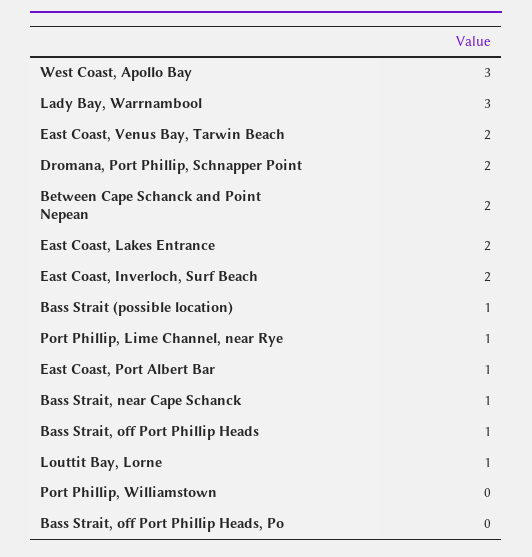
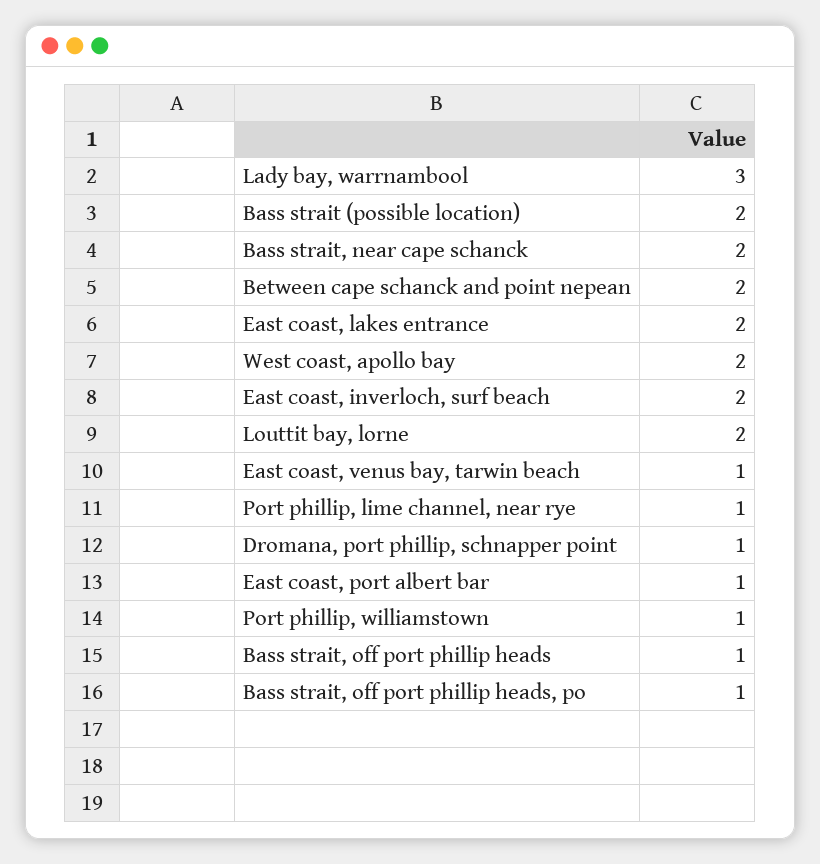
  {
-   "West Coast, Apollo Bay": 3,
+   "West Coast, Apollo Bay": 2,
    "Lady Bay, Warrnambool": 3,
-   "East Coast, Venus Bay, Tarwin Beach": 2,
+   "East Coast, Venus Bay, Tarwin Beach": 1,
-   "Dromana, Port Phillip, Schnapper Point": 2,
+   "Dromana, Port Phillip, Schnapper Point": 1,
    "Between Cape Schanck and Point Nepean": 2,
    "East Coast, Lakes Entrance": 2,
    "East Coast, Inverloch, Surf Beach": 2,
-   "Bass Strait (possible location)": 1,
+   "Bass Strait (possible location)": 2,
    "Port Phillip, Lime Channel, near Rye": 1,
    "East Coast, Port Albert Bar": 1,
-   "Bass Strait, near Cape Schanck": 1,
+   "Bass Strait, near Cape Schanck": 2,
    "Bass Strait, off Port Phillip Heads": 1,
-   "Louttit Bay, Lorne": 1,
+   "Louttit Bay, Lorne": 2,
-   "Port Phillip, Williamstown": 0,
+   "Port Phillip, Williamstown": 1,
-   "Bass Strait, off Port Phillip Heads, Po": 0
+   "Bass Strait, off Port Phillip Heads, Po": 1
  }

